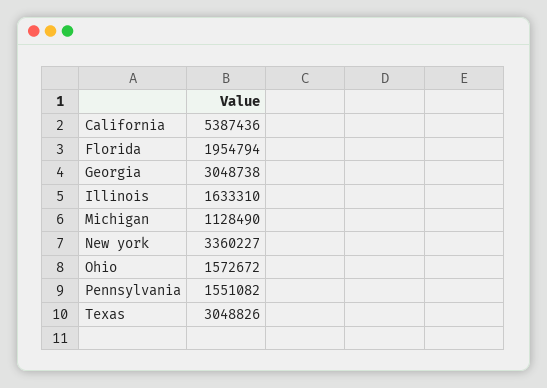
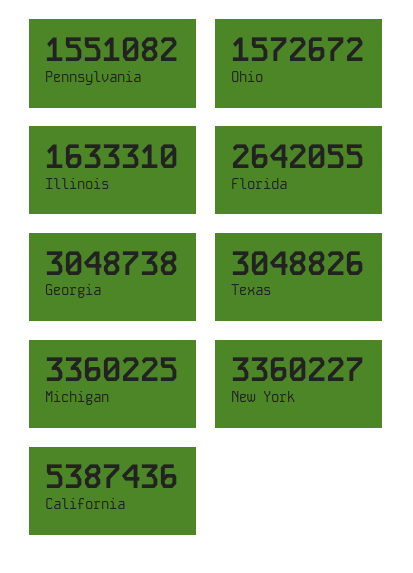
  {
    "California": 5387436,
-   "Florida": 1954794,
+   "Florida": 2642055,
    "Georgia": 3048738,
    "Illinois": 1633310,
-   "Michigan": 1128490,
+   "Michigan": 3360225,
    "New york": 3360227,
    "Ohio": 1572672,
    "Pennsylvania": 1551082,
    "Texas": 3048826
  }

